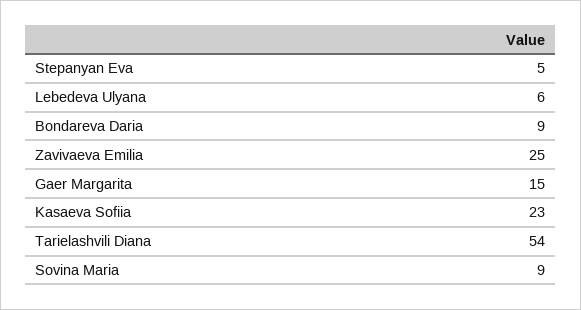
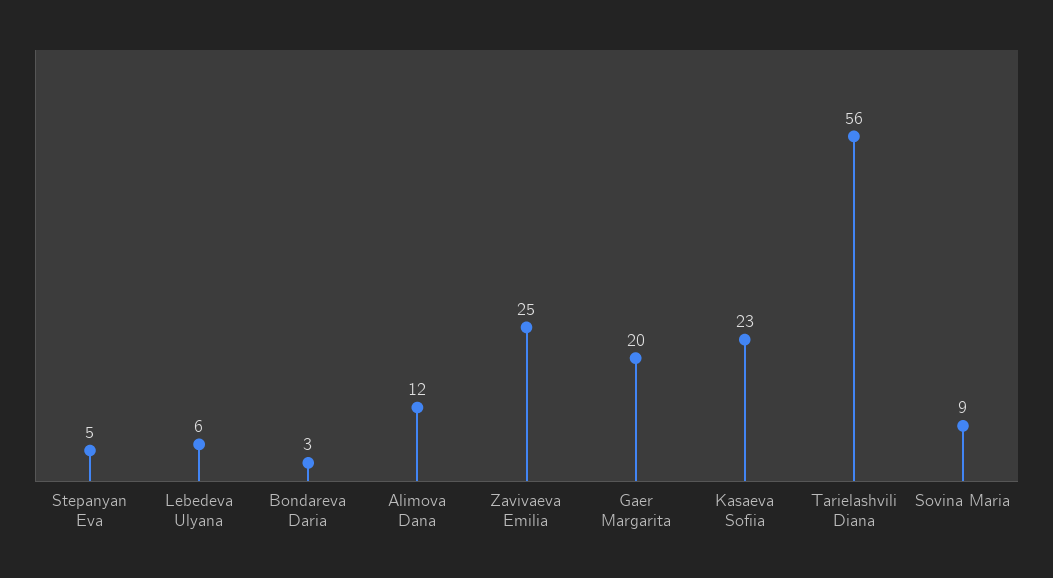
  {
    "Stepanyan Eva": 5,
    "Lebedeva Ulyana": 6,
-   "Bondareva Daria": 9,
+   "Bondareva Daria": 3,
    "Zavivaeva Emilia": 25,
-   "Gaer Margarita": 15,
+   "Gaer Margarita": 20,
    "Kasaeva Sofiia": 23,
-   "Tarielashvili Diana": 54,
+   "Tarielashvili Diana": 56,
-   "Sovina Maria": 9
+   "Sovina Maria": 9,
+   "Alimova Dana": 12
  }

